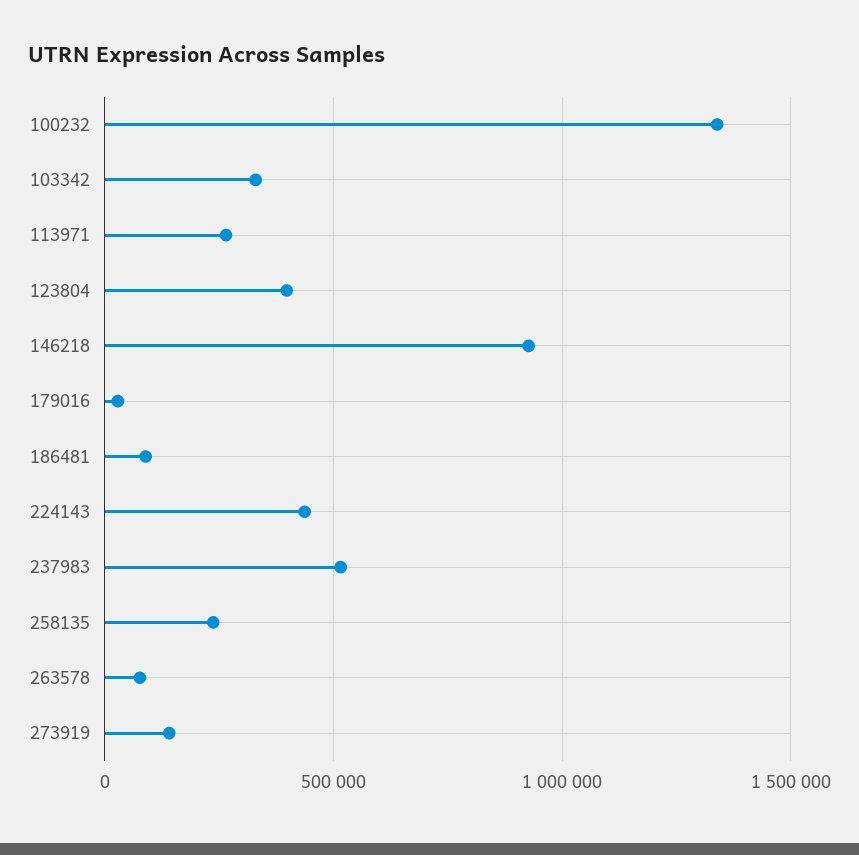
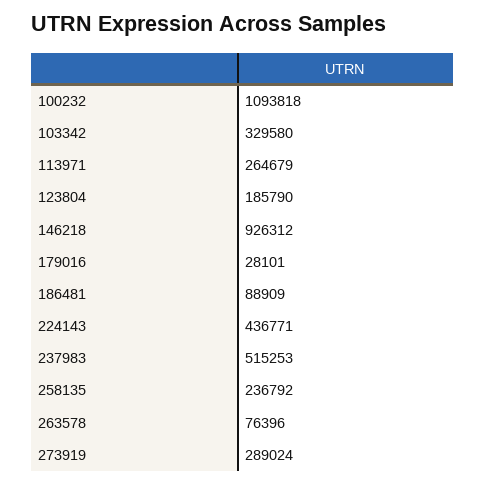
  {
-   "100232": 1350000,
+   "100232": 1093818,
    "103342": 329580,
    "113971": 264679,
-   "123804": 400000,
+   "123804": 185790,
    "146218": 926312,
    "179016": 28101,
    "186481": 88909,
    "224143": 436771,
    "237983": 515253,
    "258135": 236792,
    "263578": 76396,
-   "273919": 150000
+   "273919": 289024
  }

